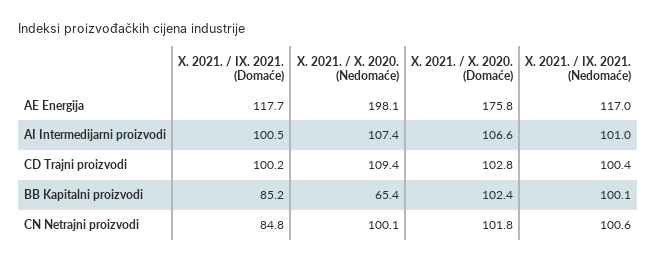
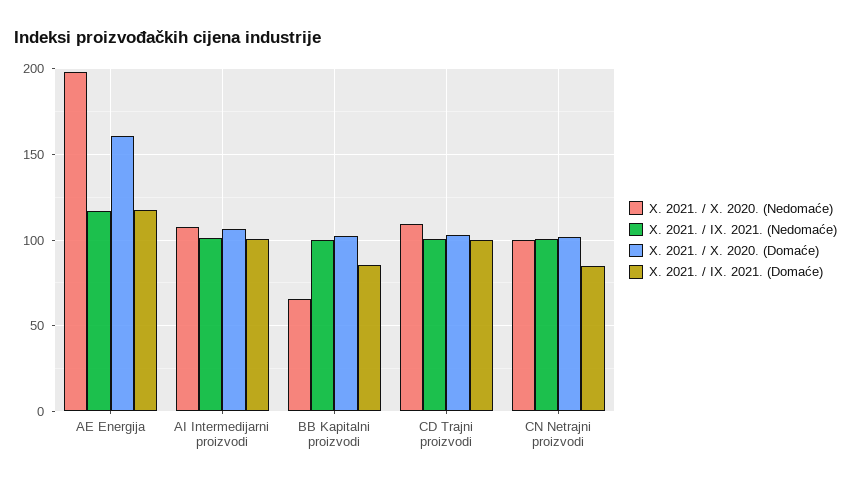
  {
    "X. 2021. / IX. 2021. (Domaće)": {
      "AE Energija": 117.7,
      "AI Intermedijarni proizvodi": 100.5,
      "CD Trajni proizvodi": 100.2,
      "BB Kapitalni proizvodi": 85.2,
      "CN Netrajni proizvodi": 84.8
    },
    "X. 2021. / X. 2020. (Nedomaće)": {
      "AE Energija": 198.1,
      "AI Intermedijarni proizvodi": 107.4,
      "CD Trajni proizvodi": 109.4,
      "BB Kapitalni proizvodi": 65.4,
      "CN Netrajni proizvodi": 100.1
    },
    "X. 2021. / X. 2020. (Domaće)": {
-     "AE Energija": 175.8,
+     "AE Energija": 160,
      "AI Intermedijarni proizvodi": 106.6,
      "CD Trajni proizvodi": 102.8,
      "BB Kapitalni proizvodi": 102.4,
      "CN Netrajni proizvodi": 101.8
    },
    "X. 2021. / IX. 2021. (Nedomaće)": {
      "AE Energija": 117,
      "AI Intermedijarni proizvodi": 101,
      "CD Trajni proizvodi": 100.4,
      "BB Kapitalni proizvodi": 100.1,
      "CN Netrajni proizvodi": 100.6
    }
  }

